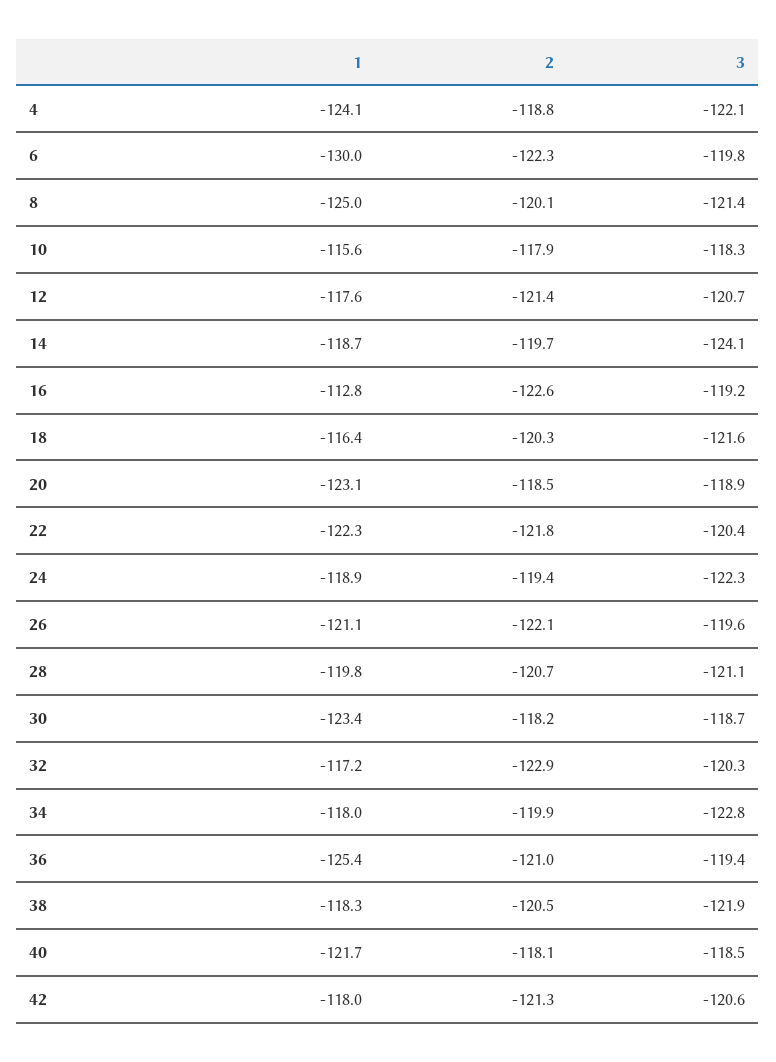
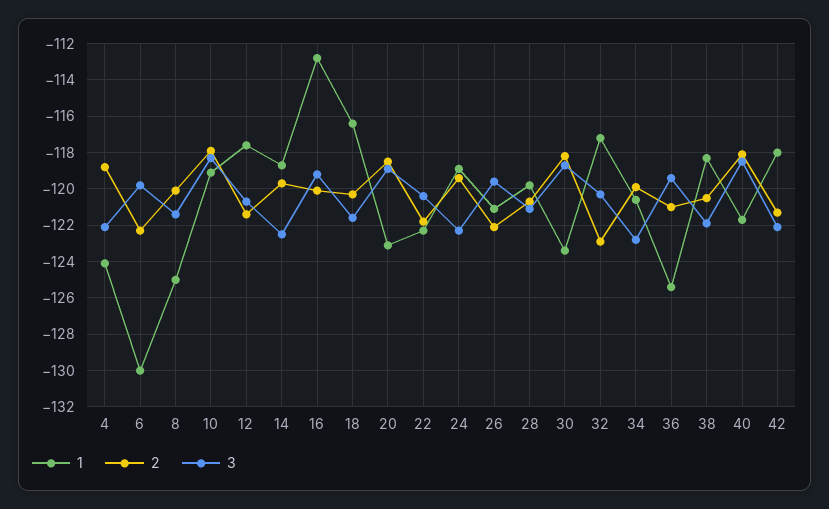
  {
    "1": {
      "4": -124.1,
      "6": -130,
      "8": -125,
-     "10": -115.6,
+     "10": -119,
      "12": -117.6,
      "14": -118.7,
      "16": -112.8,
      "18": -116.4,
      "20": -123.1,
      "22": -122.3,
      "24": -118.9,
      "26": -121.1,
      "28": -119.8,
      "30": -123.4,
      "32": -117.2,
-     "34": -118,
+     "34": -120.5,
      "36": -125.4,
      "38": -118.3,
      "40": -121.7,
      "42": -118
    },
    "2": {
      "4": -118.8,
      "6": -122.3,
      "8": -120.1,
      "10": -117.9,
      "12": -121.4,
      "14": -119.7,
-     "16": -122.6,
+     "16": -120,
      "18": -120.3,
      "20": -118.5,
      "22": -121.8,
      "24": -119.4,
      "26": -122.1,
      "28": -120.7,
      "30": -118.2,
      "32": -122.9,
      "34": -119.9,
      "36": -121,
      "38": -120.5,
      "40": -118.1,
      "42": -121.3
    },
    "3": {
      "4": -122.1,
      "6": -119.8,
      "8": -121.4,
      "10": -118.3,
      "12": -120.7,
-     "14": -124.1,
+     "14": -122.5,
      "16": -119.2,
      "18": -121.6,
      "20": -118.9,
      "22": -120.4,
      "24": -122.3,
      "26": -119.6,
      "28": -121.1,
      "30": -118.7,
      "32": -120.3,
      "34": -122.8,
      "36": -119.4,
      "38": -121.9,
      "40": -118.5,
-     "42": -120.6
+     "42": -122
    }
  }

